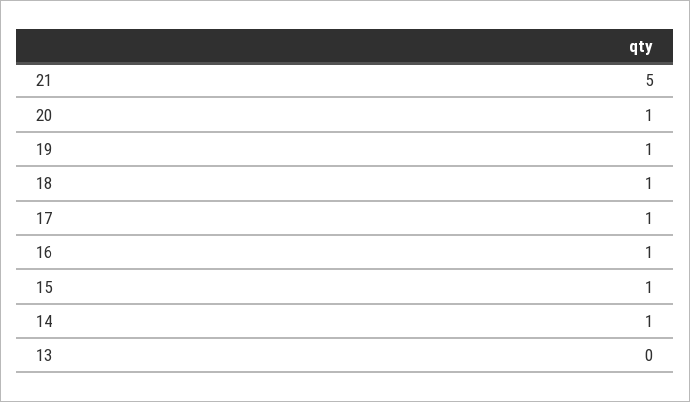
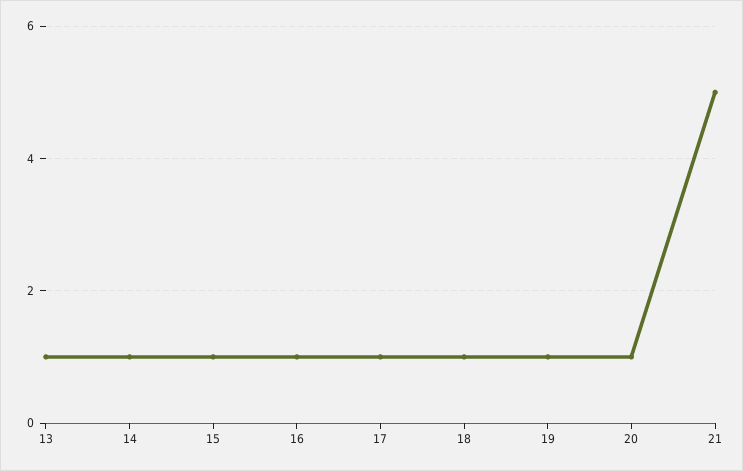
  {
    "21": 5,
    "20": 1,
    "19": 1,
    "18": 1,
    "17": 1,
    "16": 1,
    "15": 1,
    "14": 1,
-   "13": 0
+   "13": 1
  }

